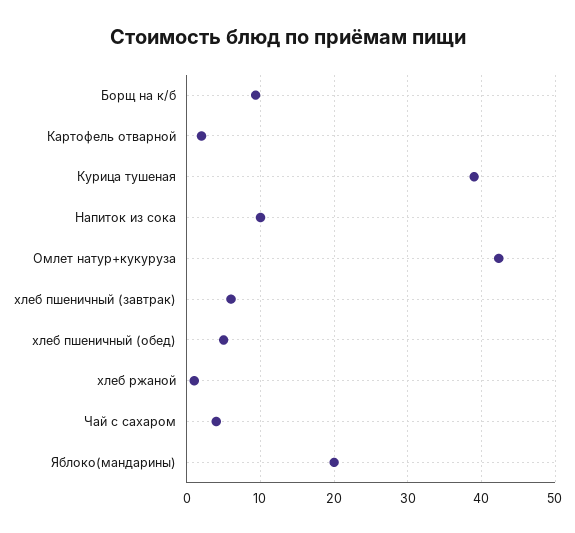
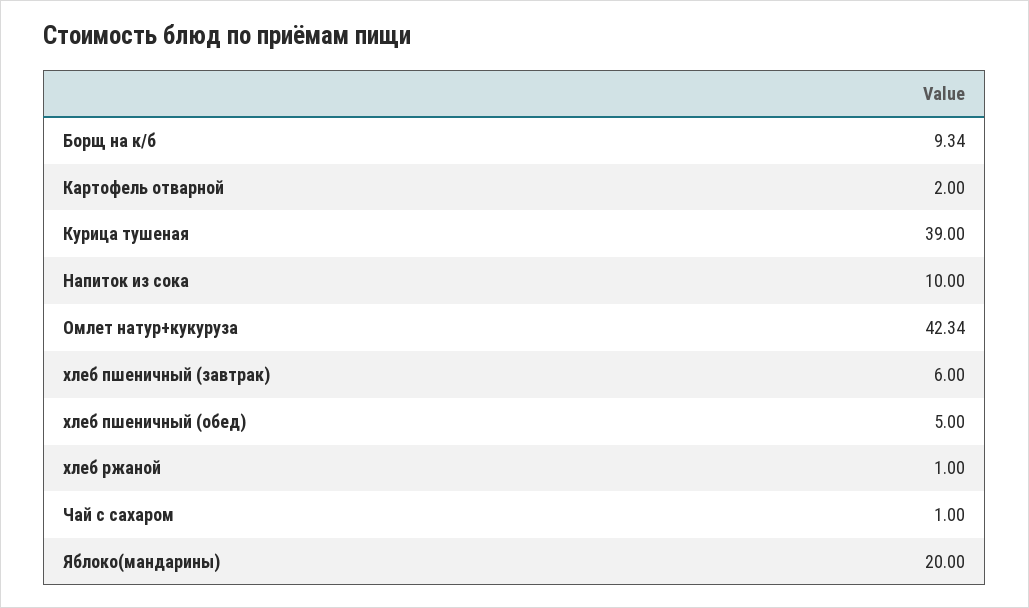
  {
    "Борщ на к/б": 9.34,
    "Картофель отварной": 2,
    "Курица тушеная": 39,
    "Напиток из сока": 10,
    "Омлет натур+кукуруза": 42.34,
    "хлеб пшеничный (завтрак)": 6,
    "хлеб пшеничный (обед)": 5,
    "хлеб ржаной": 1,
-   "Чай с сахаром": 4,
+   "Чай с сахаром": 1,
    "Яблоко(мандарины)": 20
  }

